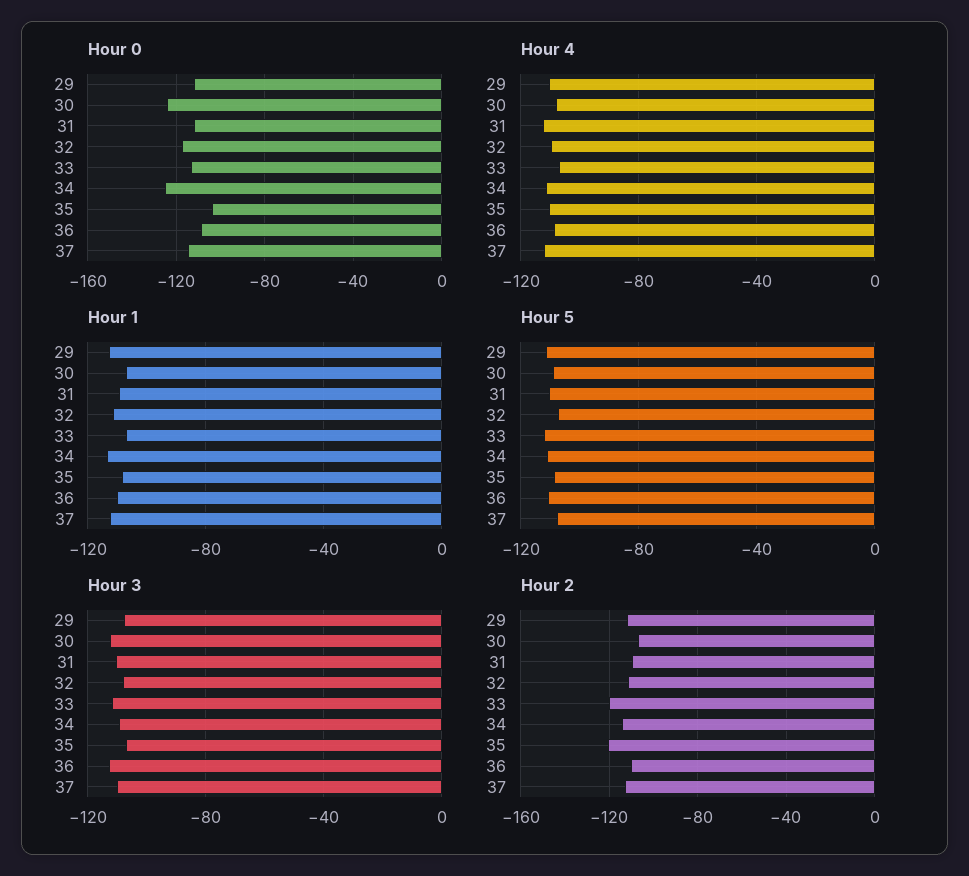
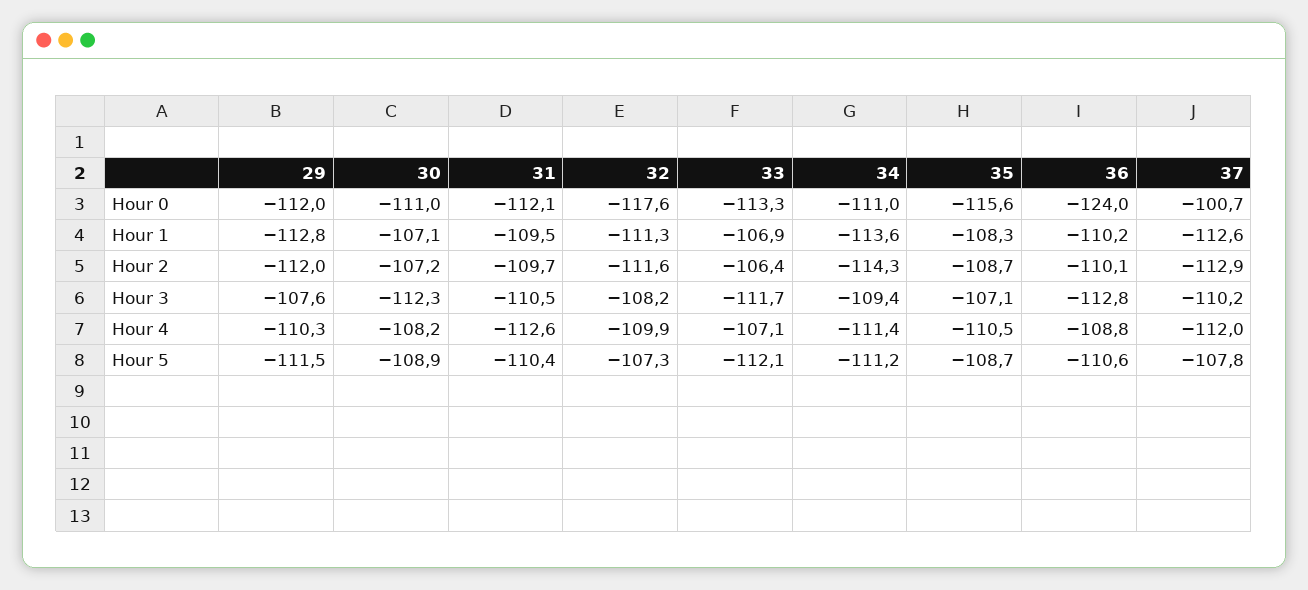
  {
    "Hour 0": {
      "29": -112,
-     "30": -125,
+     "30": -111,
      "31": -112.1,
      "32": -117.6,
      "33": -113.3,
-     "34": -125,
+     "34": -111,
-     "35": -105,
+     "35": -115.6,
-     "36": -110,
+     "36": -124,
-     "37": -115
+     "37": -100.7
    },
    "Hour 4": {
      "29": -110.3,
      "30": -108.2,
      "31": -112.6,
      "32": -109.9,
      "33": -107.1,
      "34": -111.4,
      "35": -110.5,
      "36": -108.8,
      "37": -112
    },
    "Hour 1": {
      "29": -112.8,
      "30": -107.1,
      "31": -109.5,
      "32": -111.3,
      "33": -106.9,
      "34": -113.6,
      "35": -108.3,
      "36": -110.2,
      "37": -112.6
    },
    "Hour 5": {
      "29": -111.5,
      "30": -108.9,
      "31": -110.4,
      "32": -107.3,
      "33": -112.1,
      "34": -111.2,
      "35": -108.7,
      "36": -110.6,
      "37": -107.8
    },
    "Hour 3": {
      "29": -107.6,
      "30": -112.3,
      "31": -110.5,
      "32": -108.2,
      "33": -111.7,
      "34": -109.4,
      "35": -107.1,
      "36": -112.8,
      "37": -110.2
    },
    "Hour 2": {
      "29": -112,
      "30": -107.2,
      "31": -109.7,
      "32": -111.6,
-     "33": -120,
+     "33": -106.4,
      "34": -114.3,
-     "35": -120,
+     "35": -108.7,
      "36": -110.1,
      "37": -112.9
    }
  }

